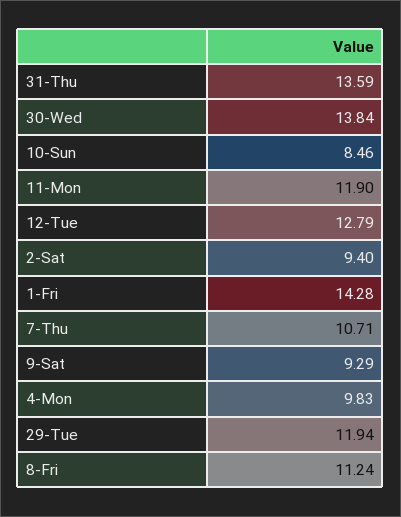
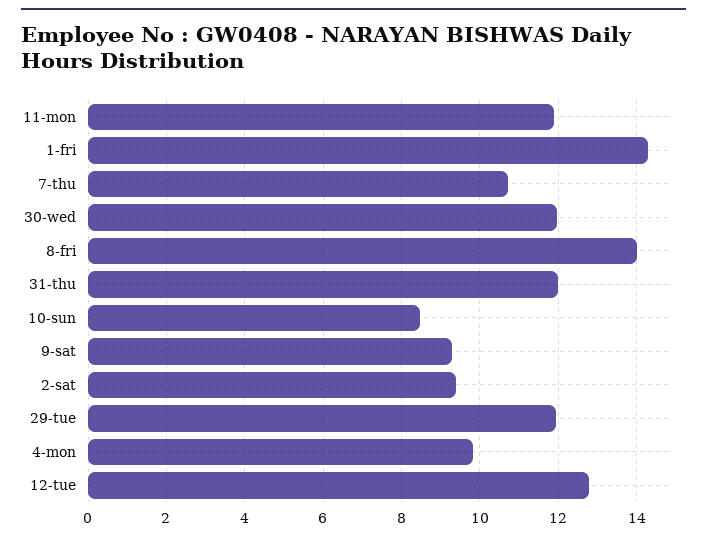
  {
-   "31-Thu": 13.59,
+   "31-Thu": 12,
-   "30-Wed": 13.84,
+   "30-Wed": 12,
    "10-Sun": 8.46,
    "11-Mon": 11.9,
    "12-Tue": 12.79,
    "2-Sat": 9.4,
    "1-Fri": 14.28,
    "7-Thu": 10.71,
    "9-Sat": 9.29,
    "4-Mon": 9.83,
    "29-Tue": 11.94,
-   "8-Fri": 11.24
+   "8-Fri": 14
  }

